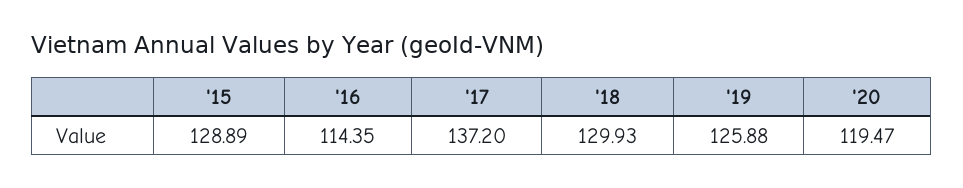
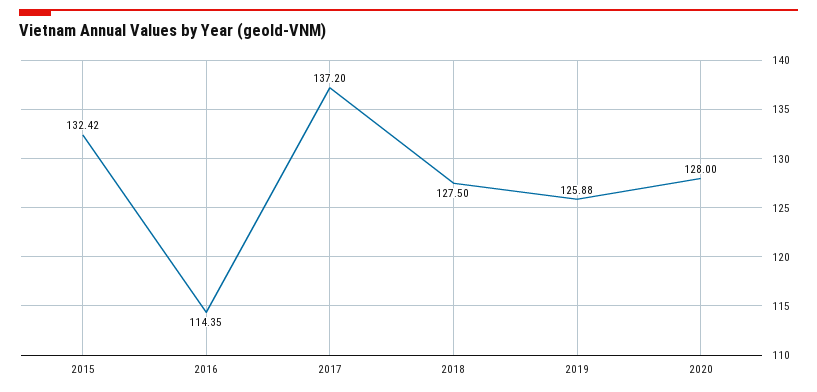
  {
-   "'15": 128.89,
+   "'15": 132.42,
    "'16": 114.35,
    "'17": 137.2,
-   "'18": 129.93,
+   "'18": 127.5,
    "'19": 125.88,
-   "'20": 119.47
+   "'20": 128
  }

